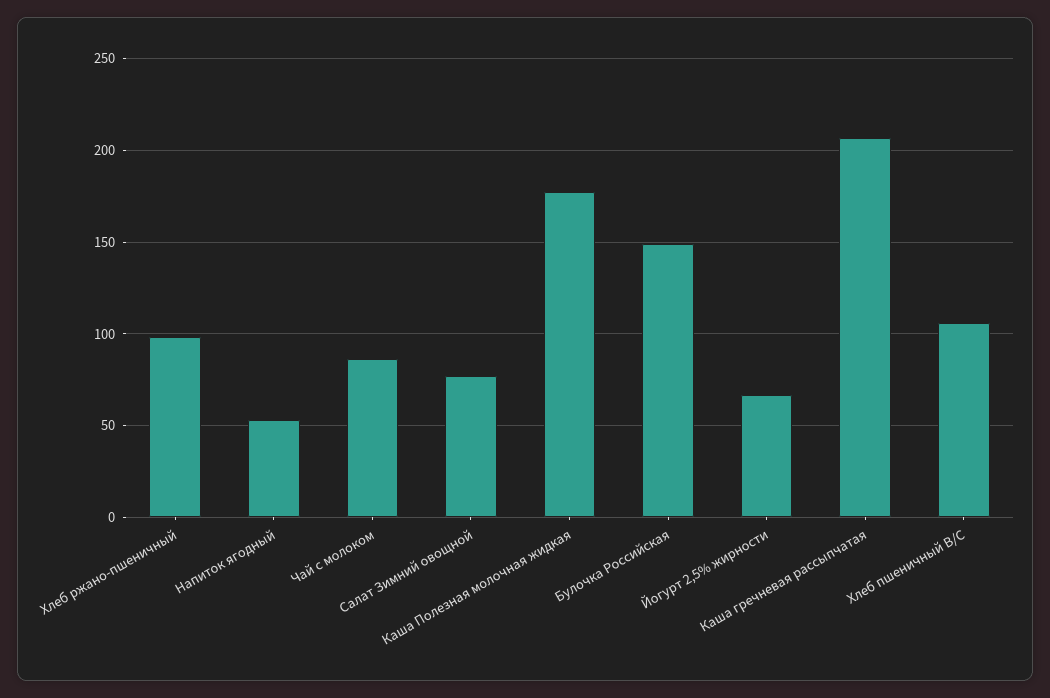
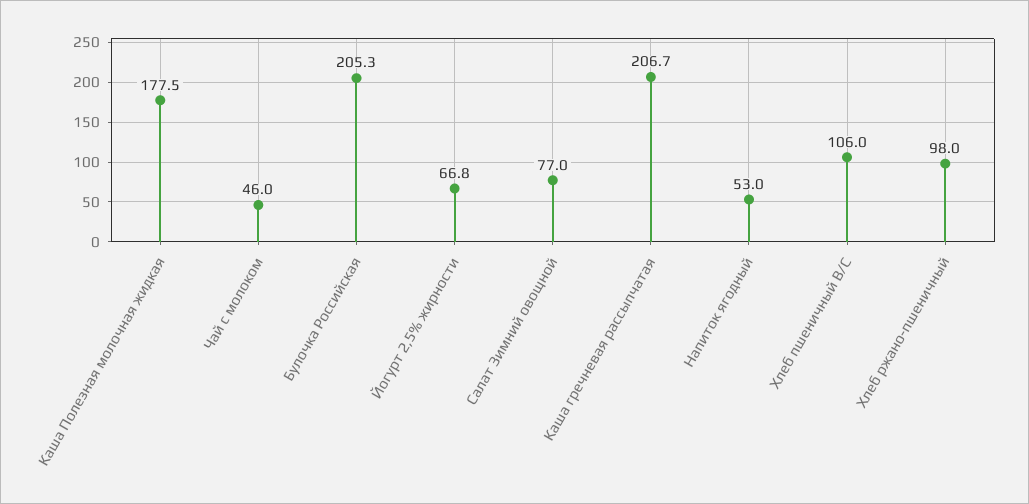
  {
    "Хлеб ржано-пшеничный": 98,
    "Напиток ягодный": 53,
-   "Чай с молоком": 85,
+   "Чай с молоком": 46,
    "Салат Зимний овощной": 77,
    "Каша Полезная молочная жидкая": 177.5,
-   "Булочка Российская": 150,
+   "Булочка Российская": 205.3,
    "Йогурт 2,5% жирности": 66.8,
    "Каша гречневая рассыпчатая": 206.7,
    "Хлеб пшеничный В/С": 106
  }

